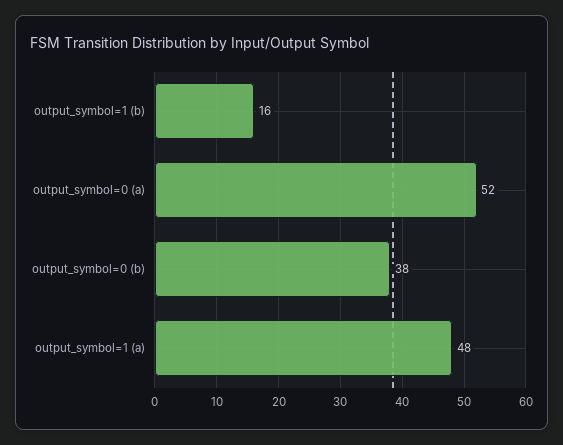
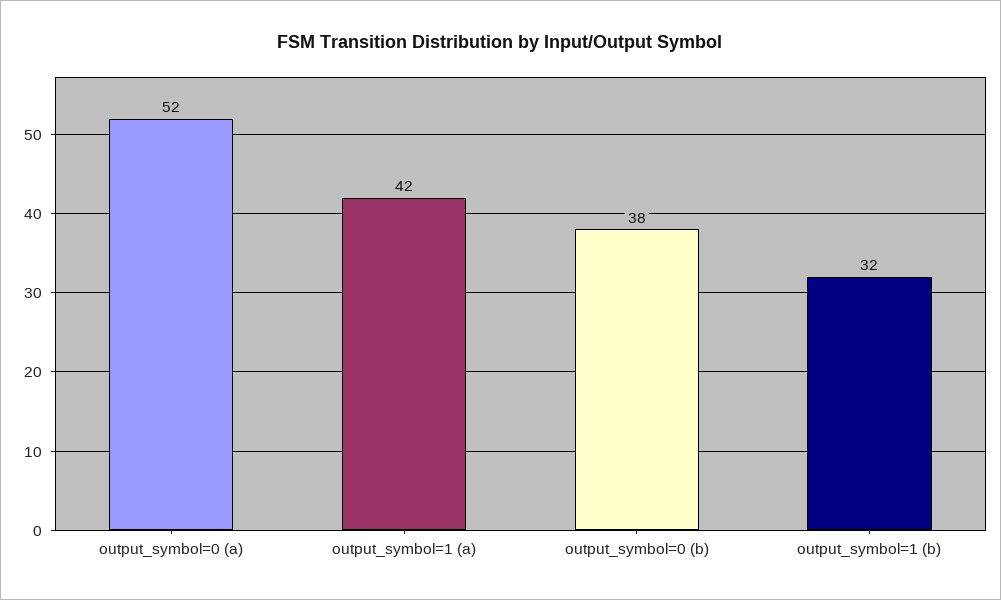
  {
-   "output_symbol=1 (b)": 16,
+   "output_symbol=1 (b)": 32,
    "output_symbol=0 (a)": 52,
    "output_symbol=0 (b)": 38,
-   "output_symbol=1 (a)": 48
+   "output_symbol=1 (a)": 42
  }

